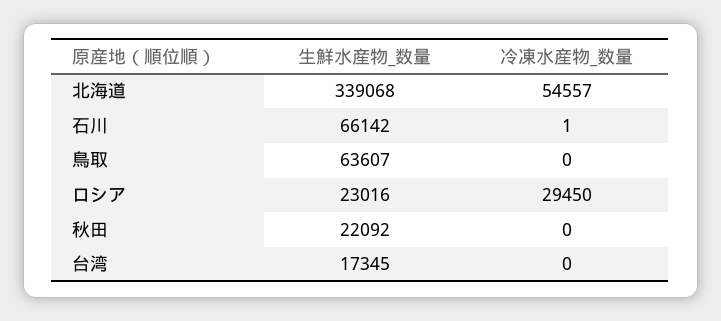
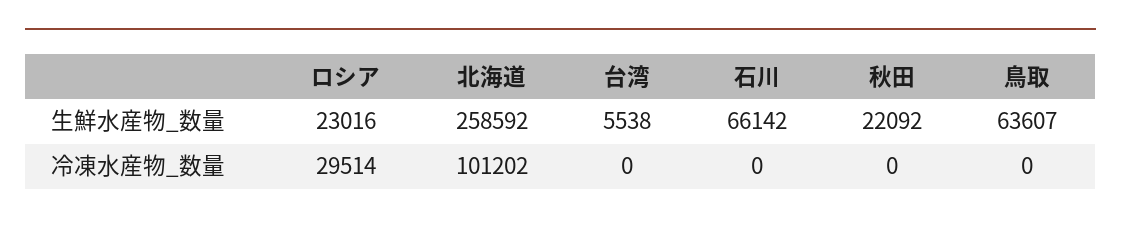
  {
    "生鮮水産物_数量": {
-     "北海道": 339068,
+     "北海道": 258592,
      "石川": 66142,
      "鳥取": 63607,
      "ロシア": 23016,
      "秋田": 22092,
-     "台湾": 17345
+     "台湾": 5538
    },
    "冷凍水産物_数量": {
-     "北海道": 54557,
+     "北海道": 101202,
-     "石川": 1,
+     "石川": 0,
      "鳥取": 0,
-     "ロシア": 29450,
+     "ロシア": 29514,
      "秋田": 0,
      "台湾": 0
    }
  }

